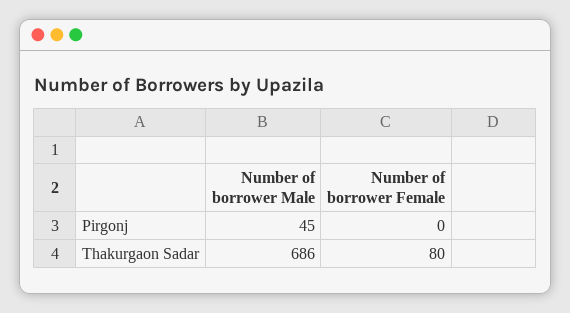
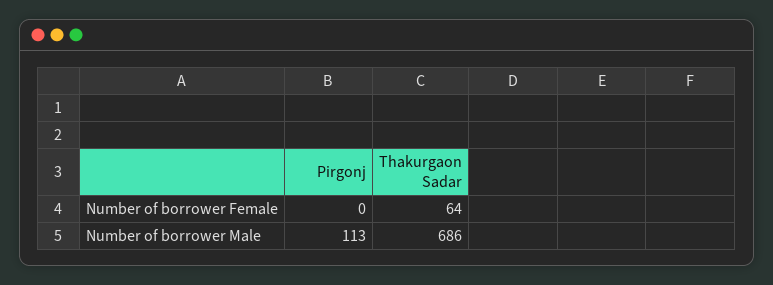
  {
    "Number of borrower Male": {
-     "Pirgonj": 45,
+     "Pirgonj": 113,
      "Thakurgaon Sadar": 686
    },
    "Number of borrower Female": {
      "Pirgonj": 0,
-     "Thakurgaon Sadar": 80
+     "Thakurgaon Sadar": 64
    }
  }

